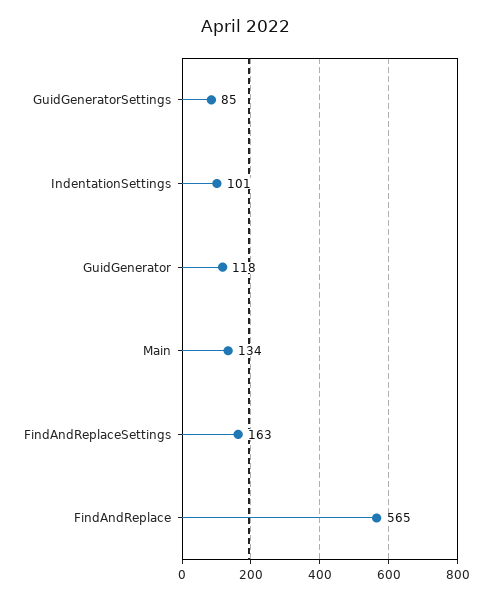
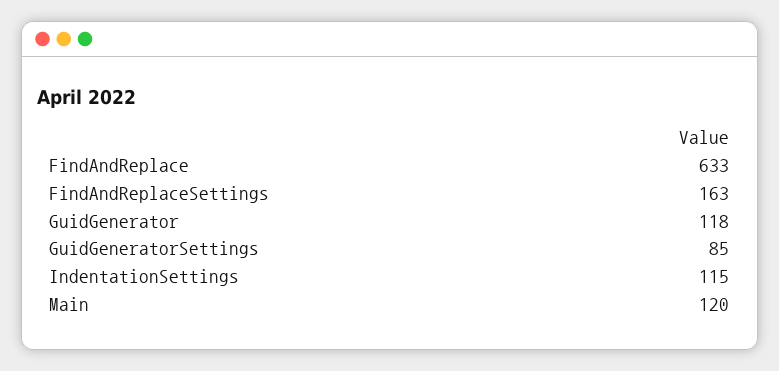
  {
    "GuidGeneratorSettings": 85,
-   "IndentationSettings": 101,
+   "IndentationSettings": 115,
    "GuidGenerator": 118,
-   "Main": 134,
+   "Main": 120,
    "FindAndReplaceSettings": 163,
-   "FindAndReplace": 565
+   "FindAndReplace": 633
  }

